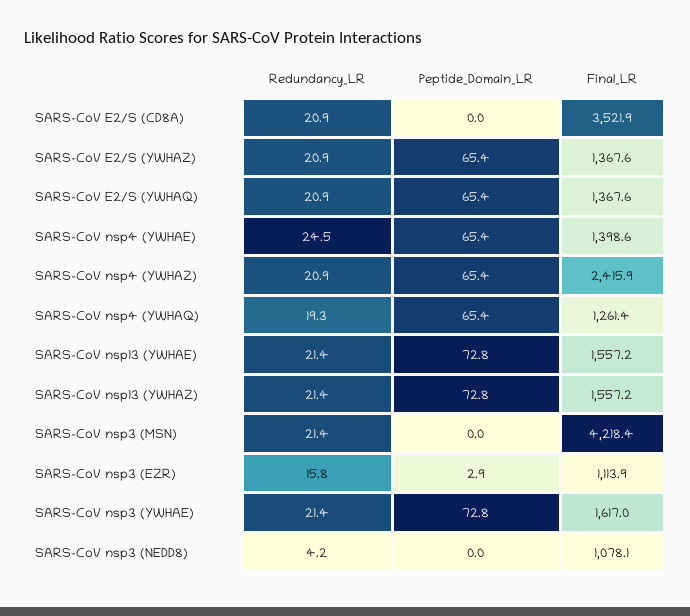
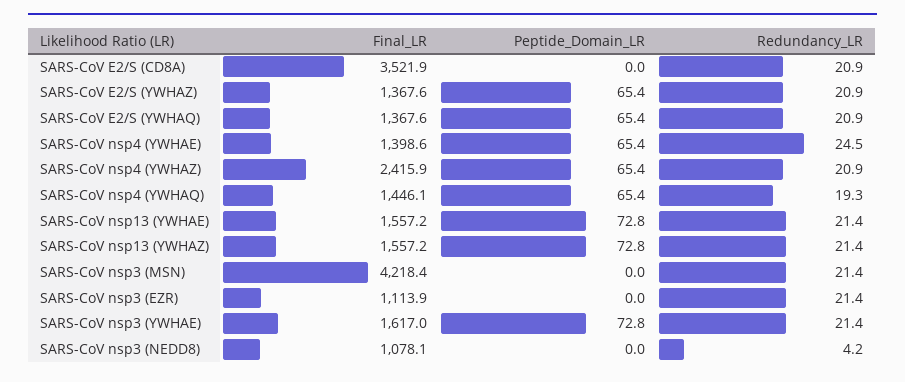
  {
    "Redundancy_LR": {
      "SARS-CoV E2/S (CD8A)": 20.9,
      "SARS-CoV E2/S (YWHAZ)": 20.9,
      "SARS-CoV E2/S (YWHAQ)": 20.9,
      "SARS-CoV nsp4 (YWHAE)": 24.5,
      "SARS-CoV nsp4 (YWHAZ)": 20.9,
      "SARS-CoV nsp4 (YWHAQ)": 19.3,
      "SARS-CoV nsp13 (YWHAE)": 21.4,
      "SARS-CoV nsp13 (YWHAZ)": 21.4,
      "SARS-CoV nsp3 (MSN)": 21.4,
-     "SARS-CoV nsp3 (EZR)": 15.8,
+     "SARS-CoV nsp3 (EZR)": 21.4,
      "SARS-CoV nsp3 (YWHAE)": 21.4,
      "SARS-CoV nsp3 (NEDD8)": 4.2
    },
    "Peptide_Domain_LR": {
      "SARS-CoV E2/S (CD8A)": 0,
      "SARS-CoV E2/S (YWHAZ)": 65.4,
      "SARS-CoV E2/S (YWHAQ)": 65.4,
      "SARS-CoV nsp4 (YWHAE)": 65.4,
      "SARS-CoV nsp4 (YWHAZ)": 65.4,
      "SARS-CoV nsp4 (YWHAQ)": 65.4,
      "SARS-CoV nsp13 (YWHAE)": 72.8,
      "SARS-CoV nsp13 (YWHAZ)": 72.8,
      "SARS-CoV nsp3 (MSN)": 0,
-     "SARS-CoV nsp3 (EZR)": 2.9,
+     "SARS-CoV nsp3 (EZR)": 0,
      "SARS-CoV nsp3 (YWHAE)": 72.8,
      "SARS-CoV nsp3 (NEDD8)": 0
    },
    "Final_LR": {
      "SARS-CoV E2/S (CD8A)": 3521.9,
      "SARS-CoV E2/S (YWHAZ)": 1367.6,
      "SARS-CoV E2/S (YWHAQ)": 1367.6,
      "SARS-CoV nsp4 (YWHAE)": 1398.6,
      "SARS-CoV nsp4 (YWHAZ)": 2415.9,
-     "SARS-CoV nsp4 (YWHAQ)": 1261.4,
+     "SARS-CoV nsp4 (YWHAQ)": 1446.1,
      "SARS-CoV nsp13 (YWHAE)": 1557.2,
      "SARS-CoV nsp13 (YWHAZ)": 1557.2,
      "SARS-CoV nsp3 (MSN)": 4218.4,
      "SARS-CoV nsp3 (EZR)": 1113.9,
      "SARS-CoV nsp3 (YWHAE)": 1617,
      "SARS-CoV nsp3 (NEDD8)": 1078.1
    }
  }

